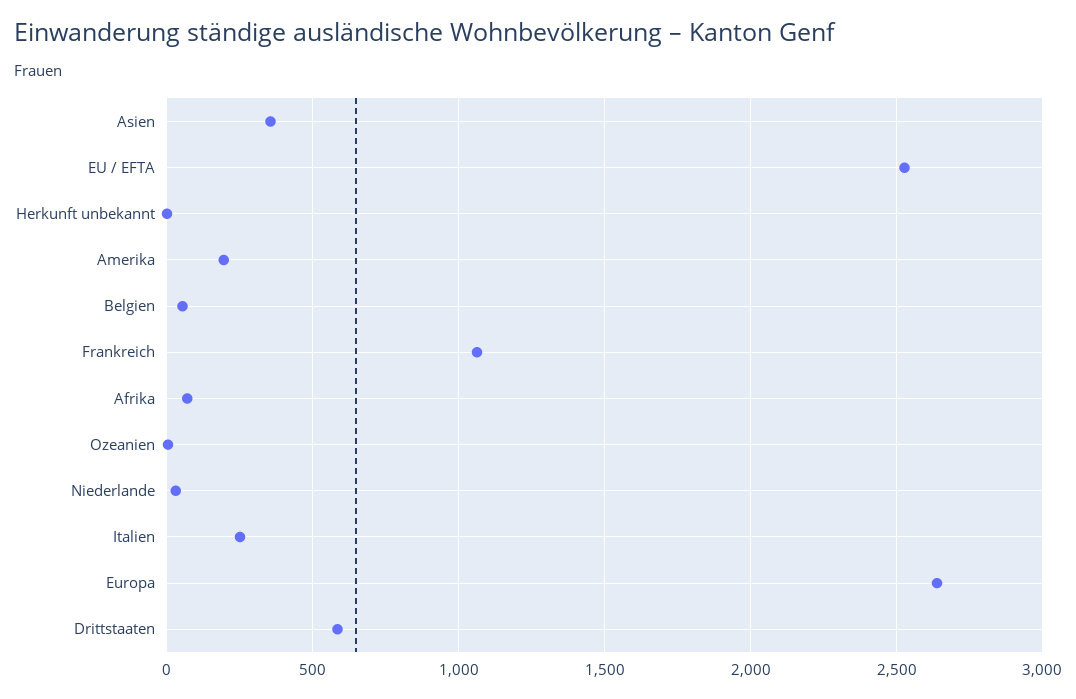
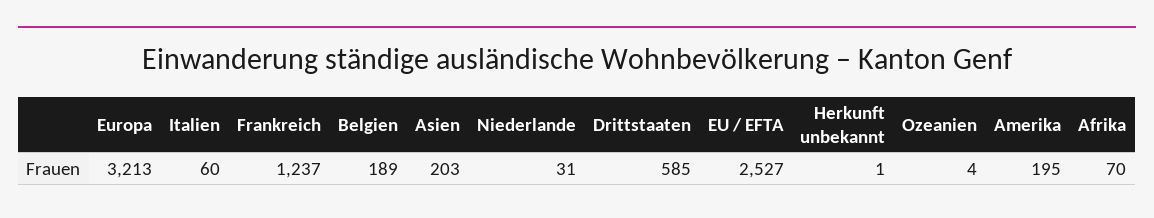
  {
-   "Asien": 350,
+   "Asien": 203,
    "EU / EFTA": 2527,
    "Herkunft unbekannt": 1,
    "Amerika": 195,
-   "Belgien": 50,
+   "Belgien": 189,
-   "Frankreich": 1050,
+   "Frankreich": 1237,
    "Afrika": 70,
    "Ozeanien": 4,
    "Niederlande": 31,
-   "Italien": 250,
+   "Italien": 60,
-   "Europa": 2650,
+   "Europa": 3213,
    "Drittstaaten": 585
  }

